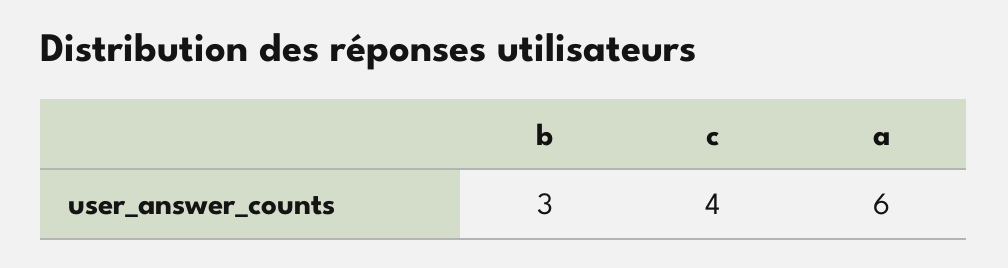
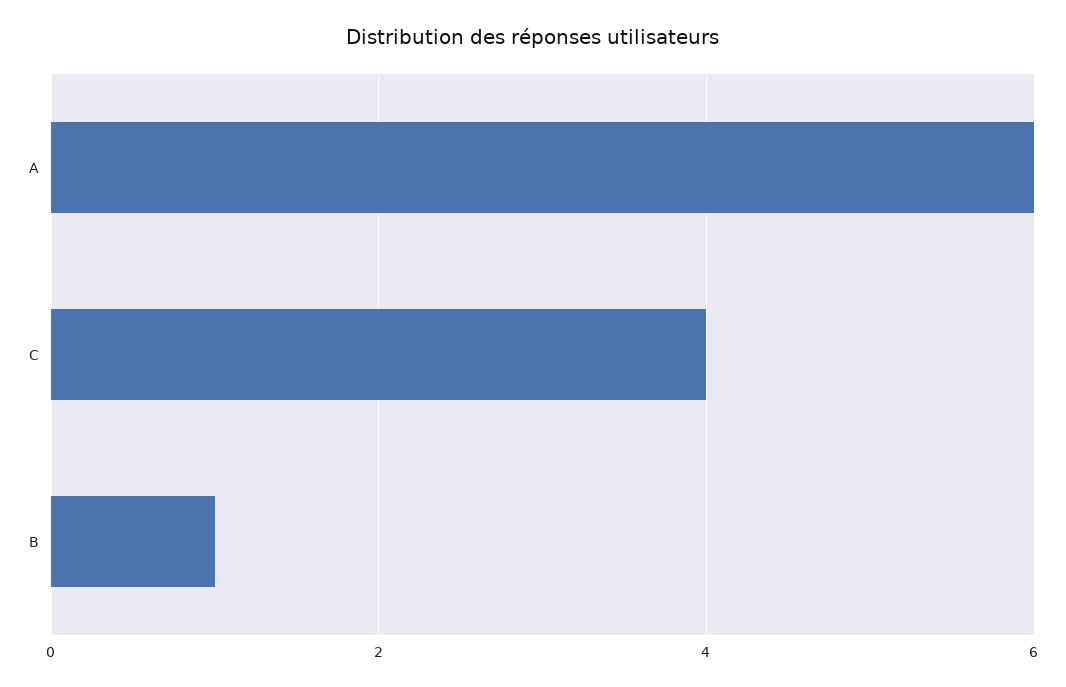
  {
-   "b": 3,
+   "b": 1,
    "c": 4,
    "a": 6
  }

